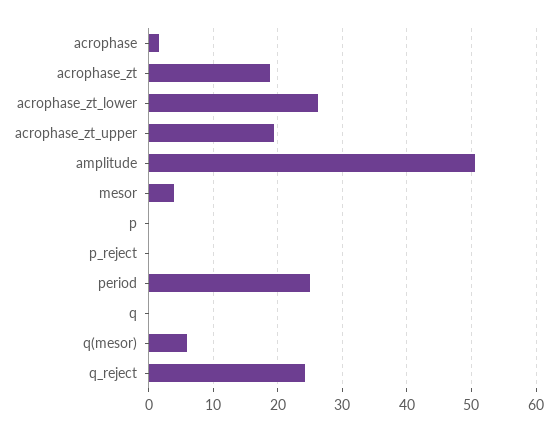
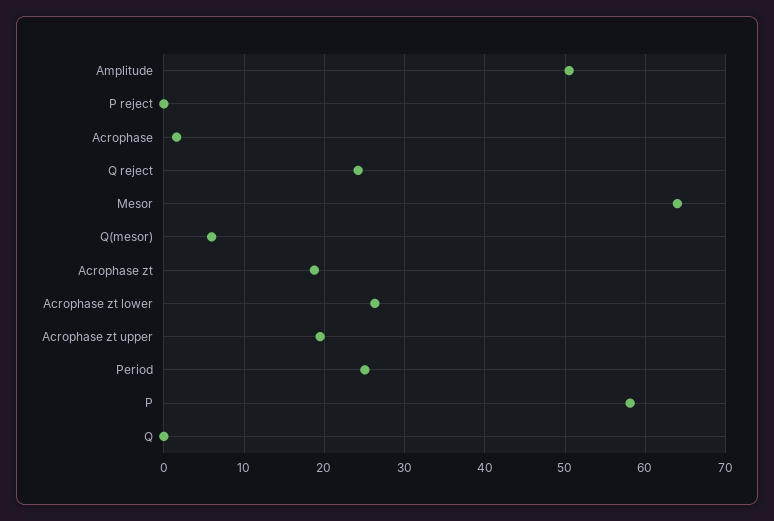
  {
    "acrophase": 2,
    "acrophase_zt": 19,
    "acrophase_zt_lower": 26,
    "acrophase_zt_upper": 19,
    "amplitude": 50,
-   "mesor": 4,
+   "mesor": 64,
-   "p": 0,
+   "p": 58,
    "p_reject": 0,
    "period": 25,
    "q": 0,
    "q(mesor)": 6,
    "q_reject": 24
  }

